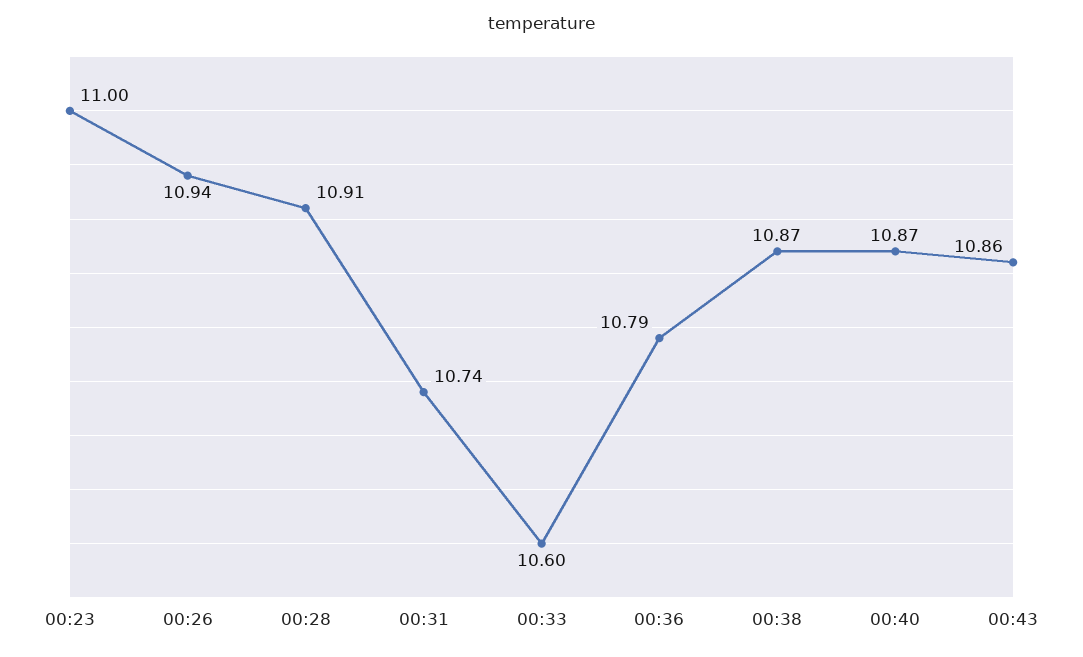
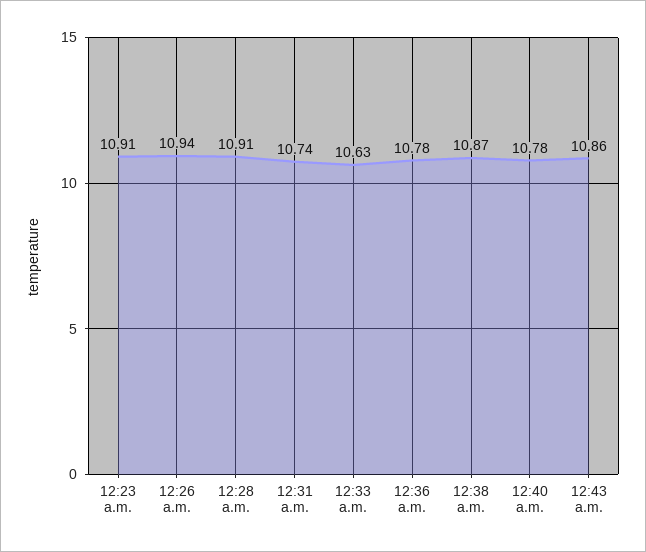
  {
-   "00:23": 11,
+   "00:23": 10.91,
    "00:26": 10.94,
    "00:28": 10.91,
    "00:31": 10.74,
-   "00:33": 10.6,
+   "00:33": 10.63,
-   "00:36": 10.79,
+   "00:36": 10.78,
    "00:38": 10.87,
-   "00:40": 10.87,
+   "00:40": 10.78,
    "00:43": 10.86
  }

